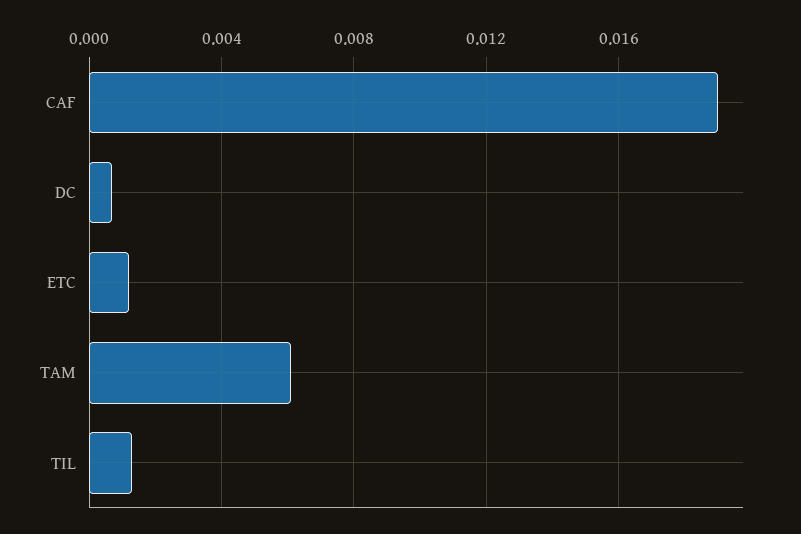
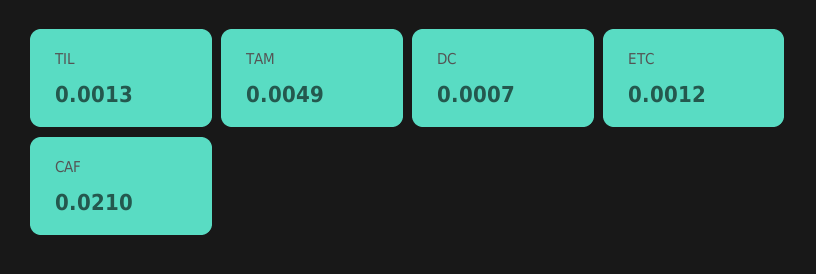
  {
-   "CAF": 0.019,
+   "CAF": 0.021,
    "DC": 0.0007,
    "ETC": 0.0012,
-   "TAM": 0.006,
+   "TAM": 0.0049,
    "TIL": 0.0013
  }

